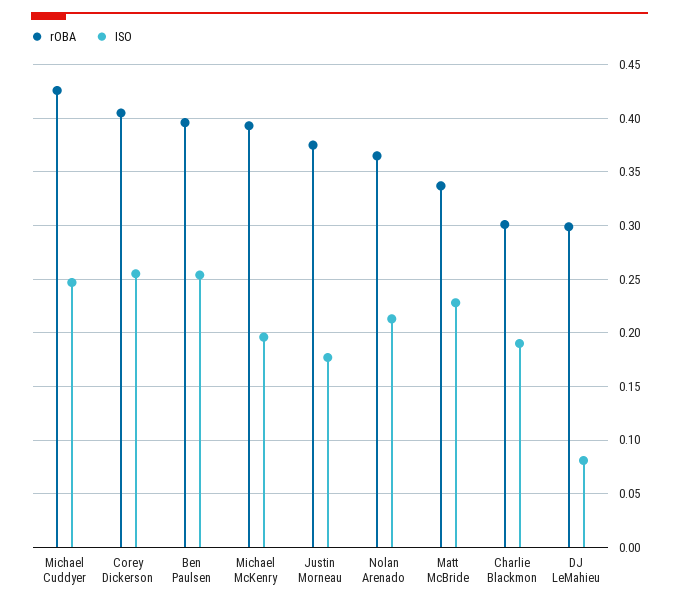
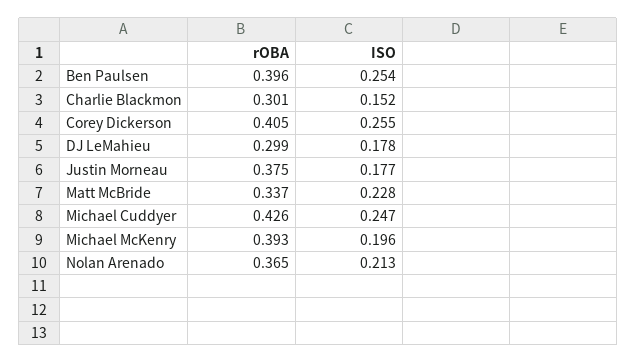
  {
    "rOBA": {
      "Michael Cuddyer": 0.426,
      "Corey Dickerson": 0.405,
      "Ben Paulsen": 0.396,
      "Michael McKenry": 0.393,
      "Justin Morneau": 0.375,
      "Nolan Arenado": 0.365,
      "Matt McBride": 0.337,
      "Charlie Blackmon": 0.301,
      "DJ LeMahieu": 0.299
    },
    "ISO": {
      "Michael Cuddyer": 0.247,
      "Corey Dickerson": 0.255,
      "Ben Paulsen": 0.254,
      "Michael McKenry": 0.196,
      "Justin Morneau": 0.177,
      "Nolan Arenado": 0.213,
      "Matt McBride": 0.228,
-     "Charlie Blackmon": 0.19,
+     "Charlie Blackmon": 0.152,
-     "DJ LeMahieu": 0.08
+     "DJ LeMahieu": 0.178
    }
  }

